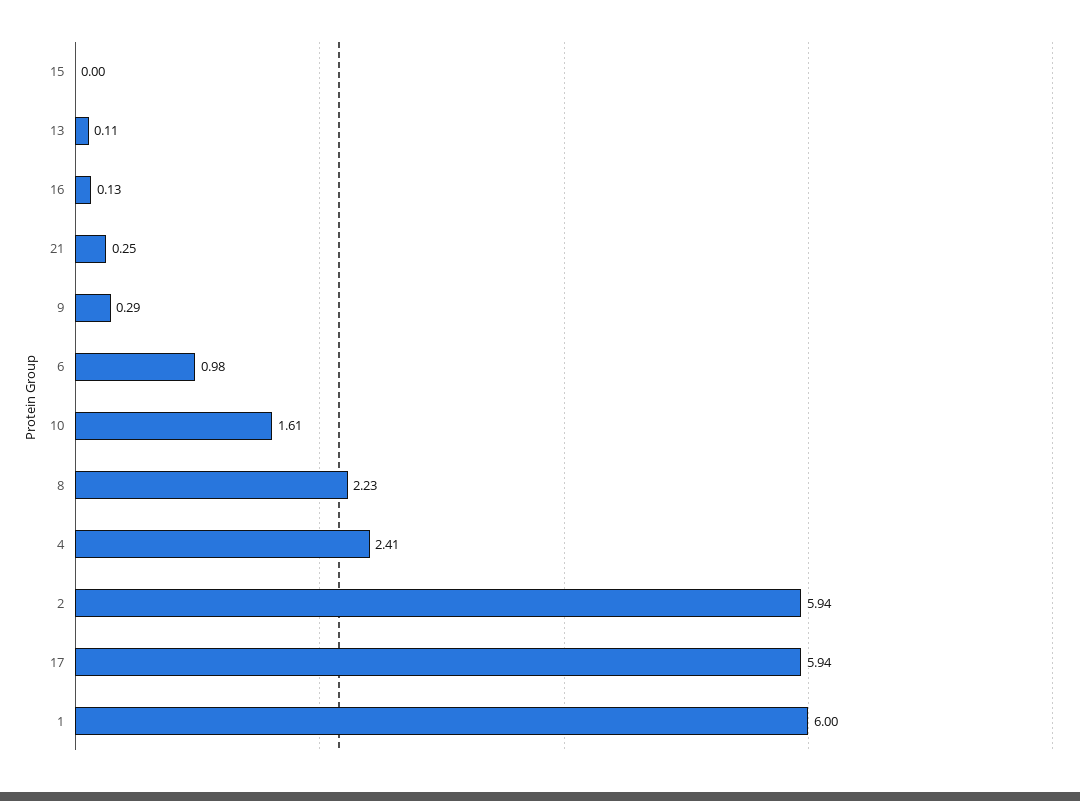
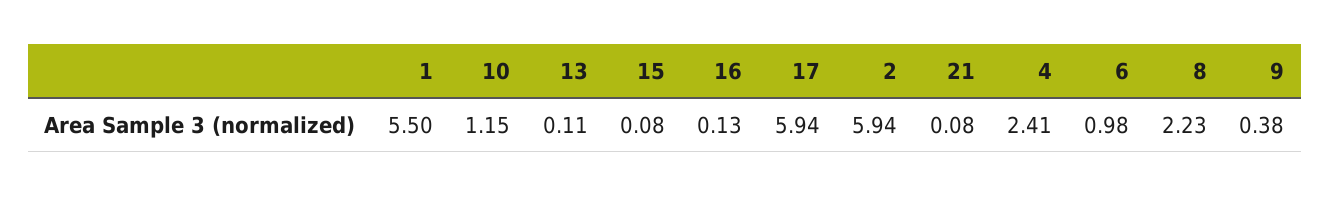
  {
-   "15": 0,
+   "15": 0.08,
    "13": 0.11,
    "16": 0.13,
-   "21": 0.25,
+   "21": 0.08,
-   "9": 0.29,
+   "9": 0.38,
    "6": 0.98,
-   "10": 1.61,
+   "10": 1.15,
    "8": 2.23,
    "4": 2.41,
    "2": 5.94,
    "17": 5.94,
-   "1": 6
+   "1": 5.5
  }

